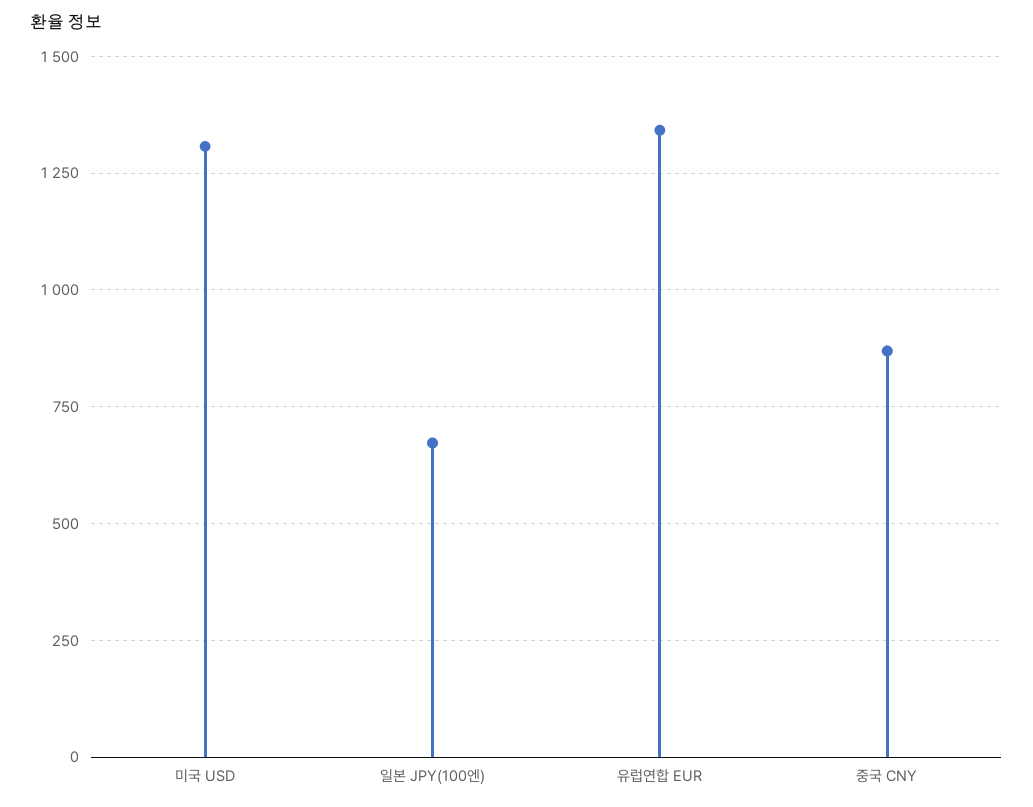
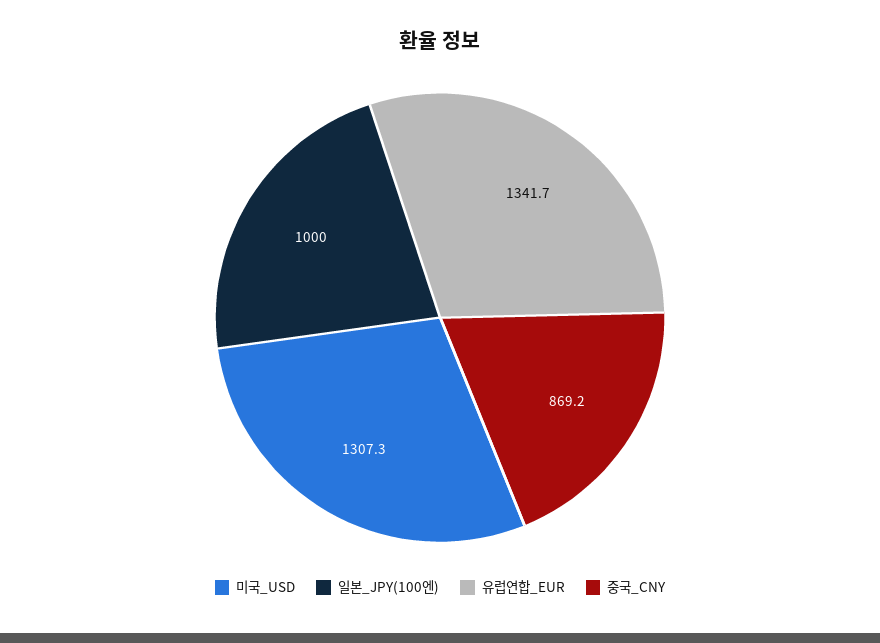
  {
    "미국 USD": 1307.3,
-   "일본 JPY(100엔)": 675,
+   "일본 JPY(100엔)": 1000,
    "유럽연합 EUR": 1341.7,
    "중국 CNY": 869.2
  }

